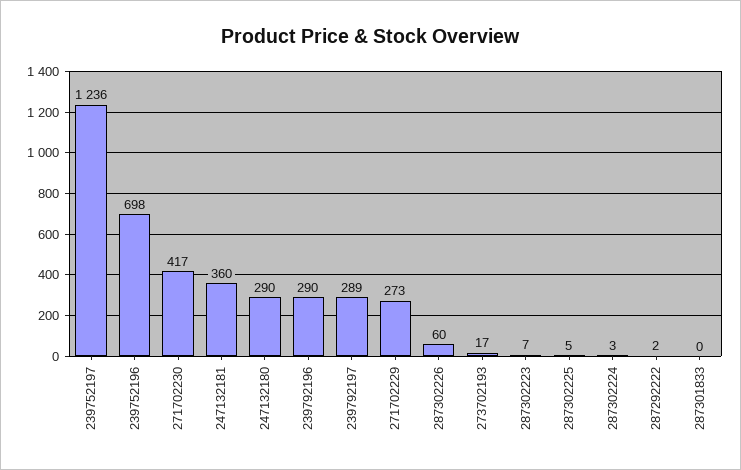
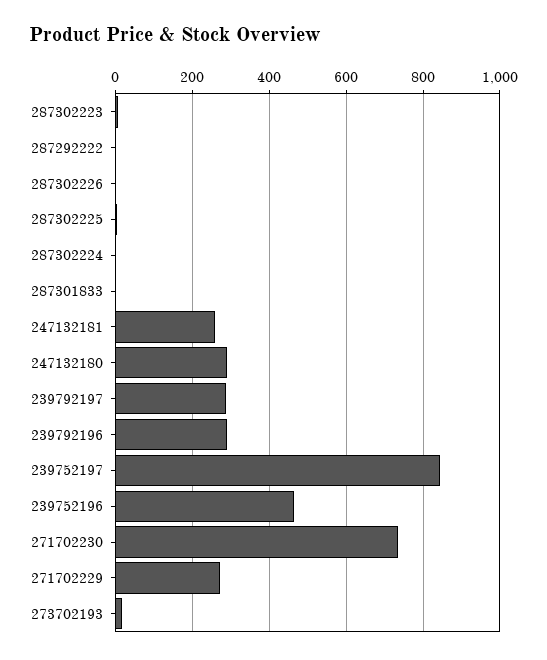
  {
-   "239752197": 1236,
+   "239752197": 840,
-   "239752196": 698,
+   "239752196": 460,
-   "271702230": 417,
+   "271702230": 740,
-   "247132181": 360,
+   "247132181": 260,
    "247132180": 290,
    "239792196": 290,
    "239792197": 289,
    "271702229": 273,
-   "287302226": 60,
+   "287302226": 0,
    "273702193": 17,
    "287302223": 7,
    "287302225": 5,
    "287302224": 3,
    "287292222": 2,
    "287301833": 0
  }

